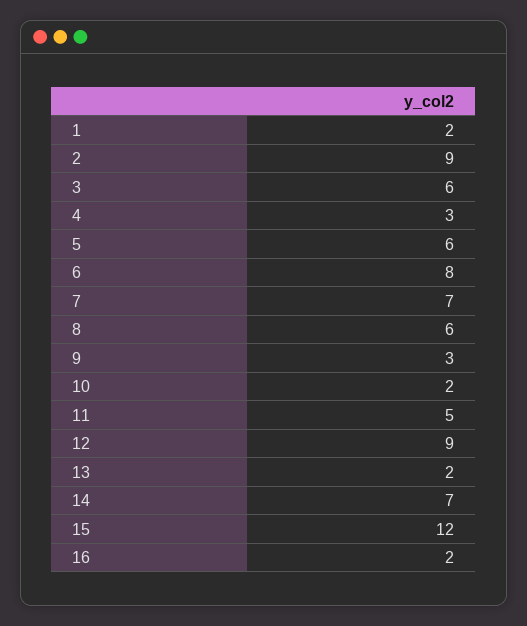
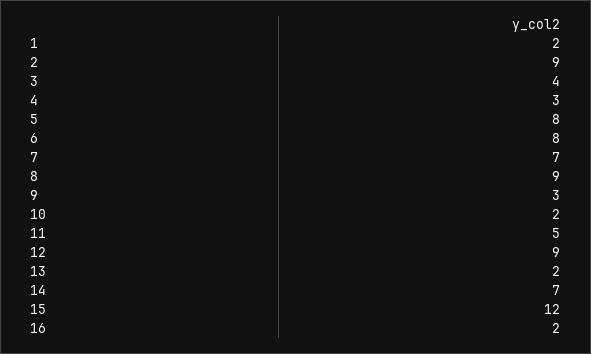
  {
    "1": 2,
    "2": 9,
-   "3": 6,
+   "3": 4,
    "4": 3,
-   "5": 6,
+   "5": 8,
    "6": 8,
    "7": 7,
-   "8": 6,
+   "8": 9,
    "9": 3,
    "10": 2,
    "11": 5,
    "12": 9,
    "13": 2,
    "14": 7,
    "15": 12,
    "16": 2
  }

